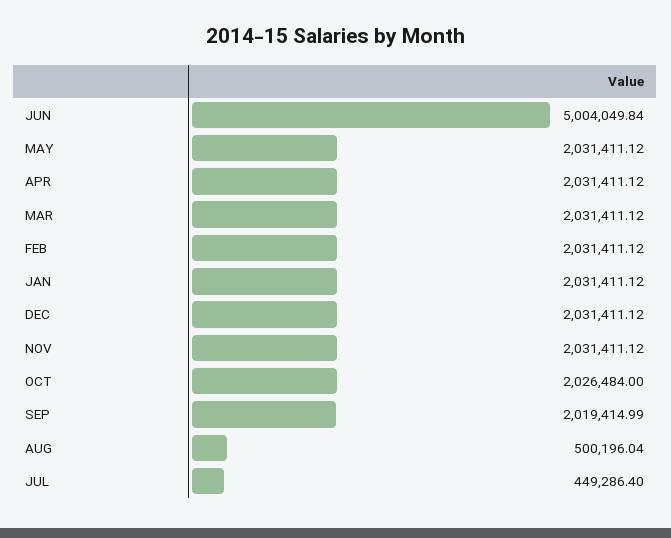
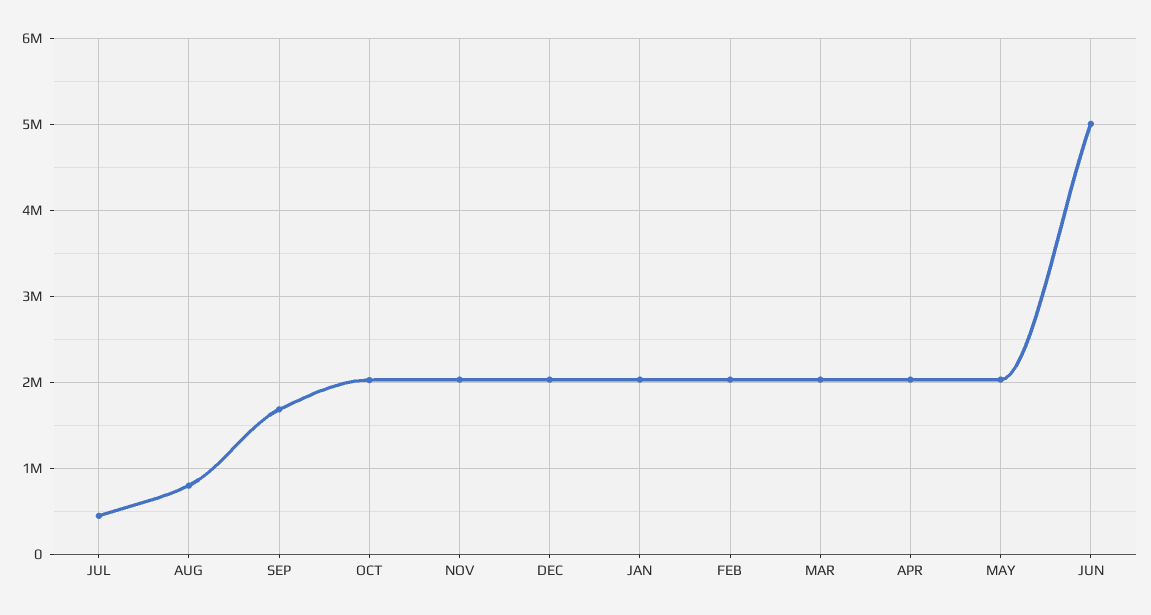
  {
    "JUN": 5004049.84,
    "MAY": 2031411.12,
    "APR": 2031411.12,
    "MAR": 2031411.12,
    "FEB": 2031411.12,
    "JAN": 2031411.12,
    "DEC": 2031411.12,
    "NOV": 2031411.12,
    "OCT": 2026484,
-   "SEP": 2019414.99,
+   "SEP": 1700000,
-   "AUG": 500196.04,
+   "AUG": 800000,
    "JUL": 449286.4
  }

